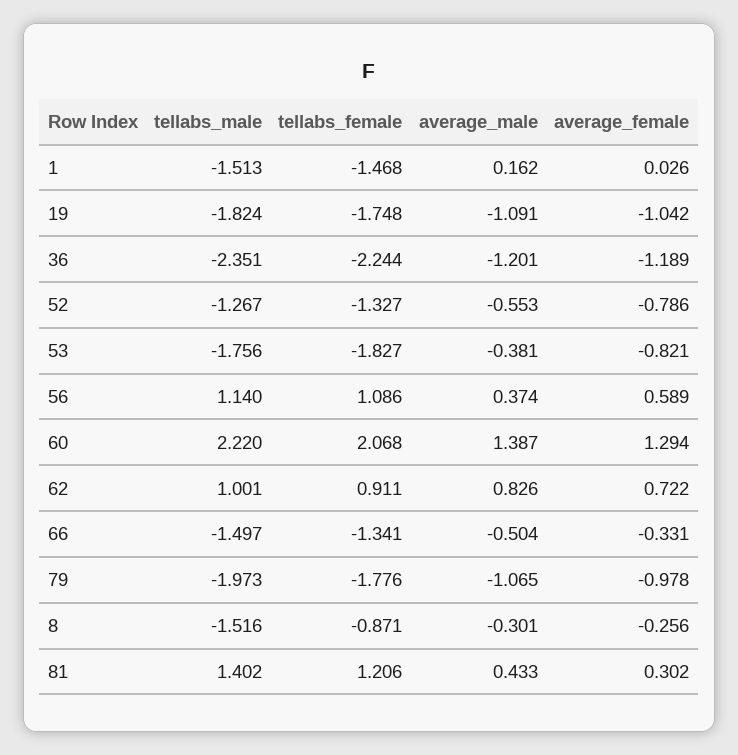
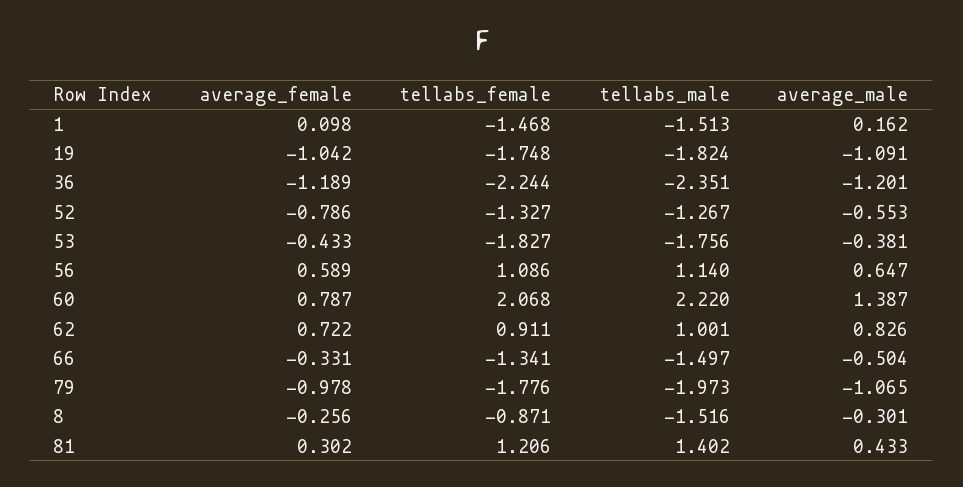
  {
    "tellabs_male": {
      "1": -1.513,
      "19": -1.824,
      "36": -2.351,
      "52": -1.267,
      "53": -1.756,
      "56": 1.14,
      "60": 2.22,
      "62": 1.001,
      "66": -1.497,
      "79": -1.973,
      "8": -1.516,
      "81": 1.402
    },
    "tellabs_female": {
      "1": -1.468,
      "19": -1.748,
      "36": -2.244,
      "52": -1.327,
      "53": -1.827,
      "56": 1.086,
      "60": 2.068,
      "62": 0.911,
      "66": -1.341,
      "79": -1.776,
      "8": -0.871,
      "81": 1.206
    },
    "average_male": {
      "1": 0.162,
      "19": -1.091,
      "36": -1.201,
      "52": -0.553,
      "53": -0.381,
-     "56": 0.374,
+     "56": 0.647,
      "60": 1.387,
      "62": 0.826,
      "66": -0.504,
      "79": -1.065,
      "8": -0.301,
      "81": 0.433
    },
    "average_female": {
-     "1": 0.026,
+     "1": 0.098,
      "19": -1.042,
      "36": -1.189,
      "52": -0.786,
-     "53": -0.821,
+     "53": -0.433,
      "56": 0.589,
-     "60": 1.294,
+     "60": 0.787,
      "62": 0.722,
      "66": -0.331,
      "79": -0.978,
      "8": -0.256,
      "81": 0.302
    }
  }

